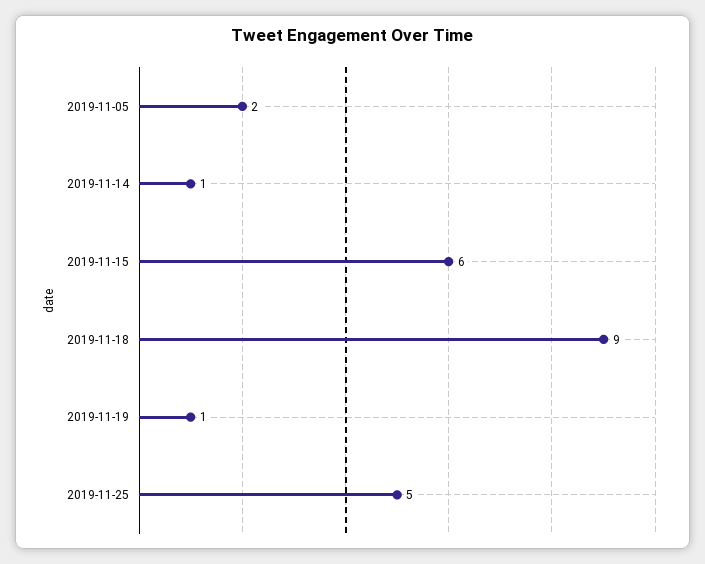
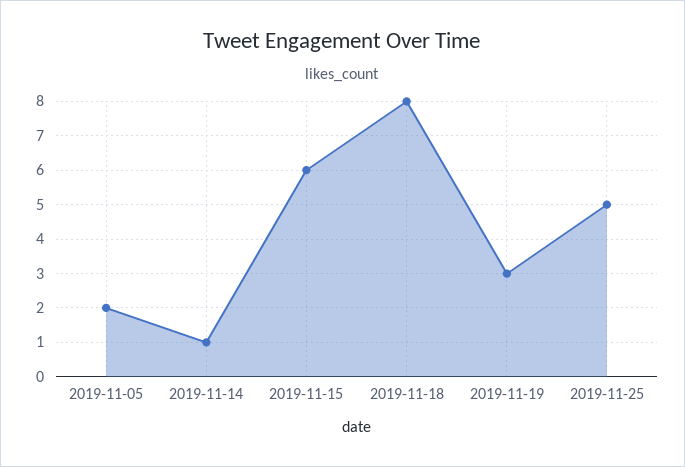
  {
    "2019-11-05": 2,
    "2019-11-14": 1,
    "2019-11-15": 6,
-   "2019-11-18": 9,
+   "2019-11-18": 8,
-   "2019-11-19": 1,
+   "2019-11-19": 3,
    "2019-11-25": 5
  }

